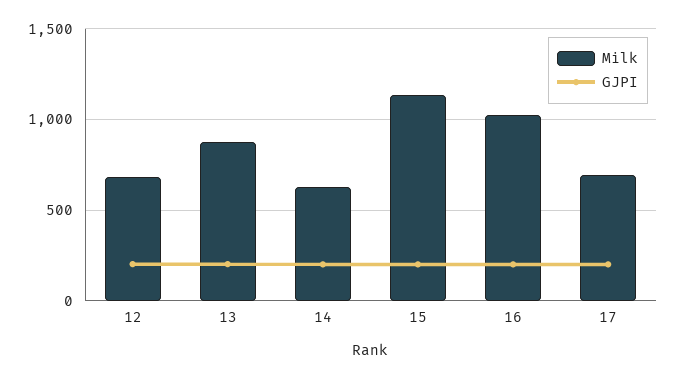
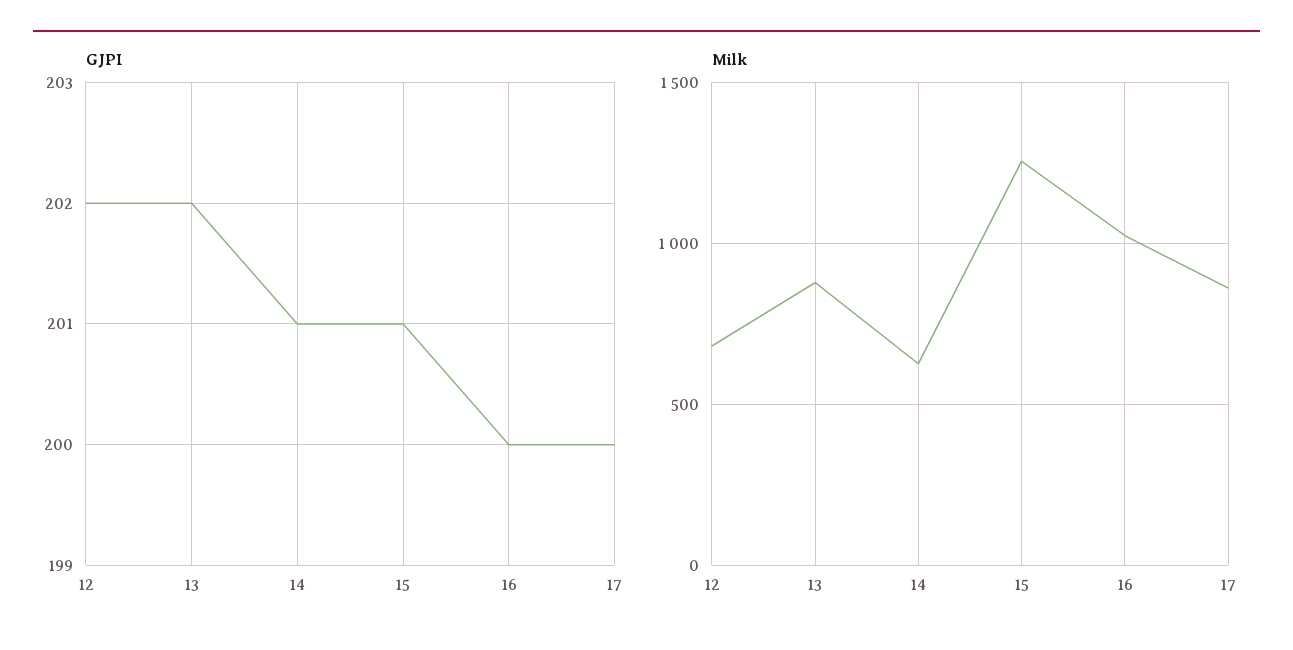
  {
    "Milk": {
      "12": 700,
      "13": 900,
      "14": 650,
-     "15": 1150,
+     "15": 1250,
      "16": 1000,
-     "17": 700
+     "17": 850
    },
    "GJPI": {
      "12": 202,
      "13": 202,
      "14": 201,
      "15": 201,
      "16": 200,
      "17": 200
    }
  }

